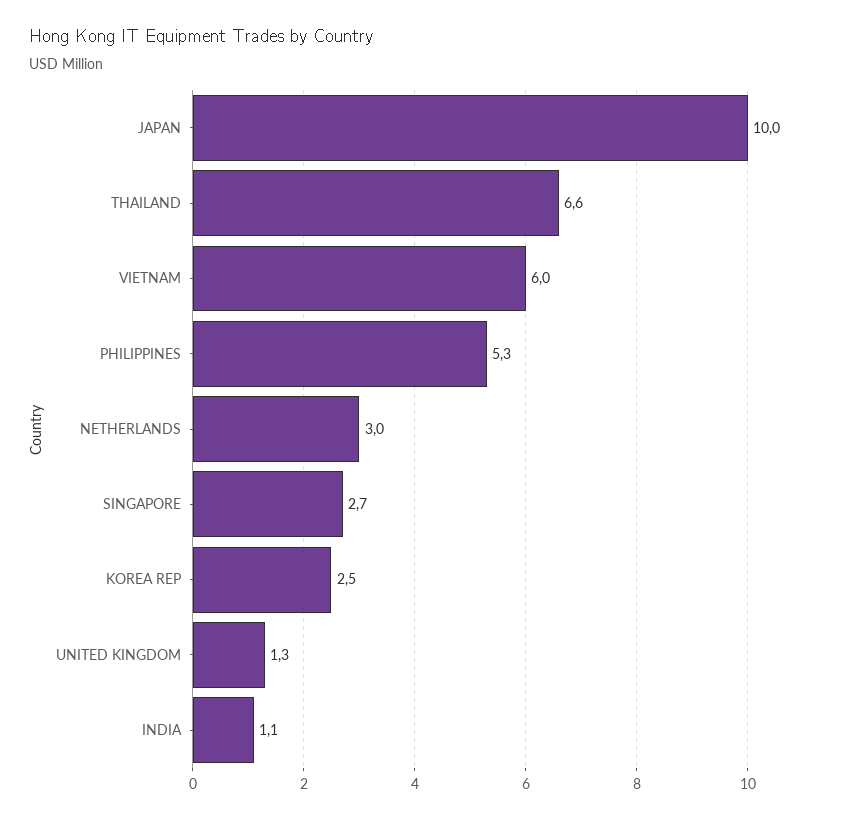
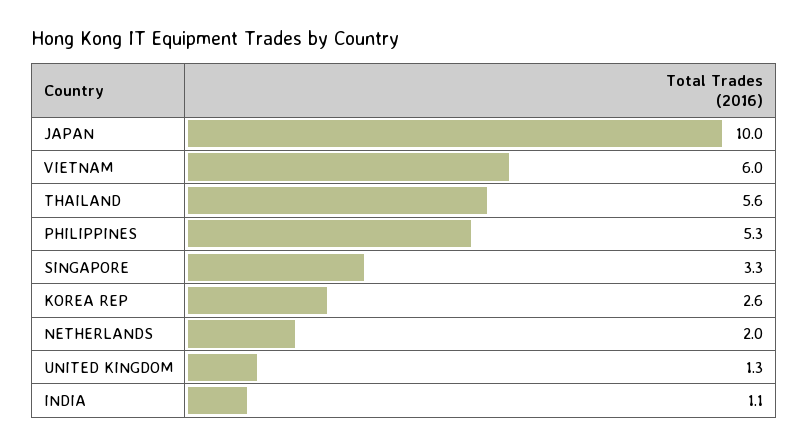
  {
    "JAPAN": 10,
-   "THAILAND": 6.6,
+   "THAILAND": 5.6,
    "VIETNAM": 6,
    "PHILIPPINES": 5.3,
-   "NETHERLANDS": 3,
+   "NETHERLANDS": 2,
-   "SINGAPORE": 2.7,
+   "SINGAPORE": 3.3,
-   "KOREA REP": 2.5,
+   "KOREA REP": 2.6,
    "UNITED KINGDOM": 1.3,
    "INDIA": 1.1
  }

